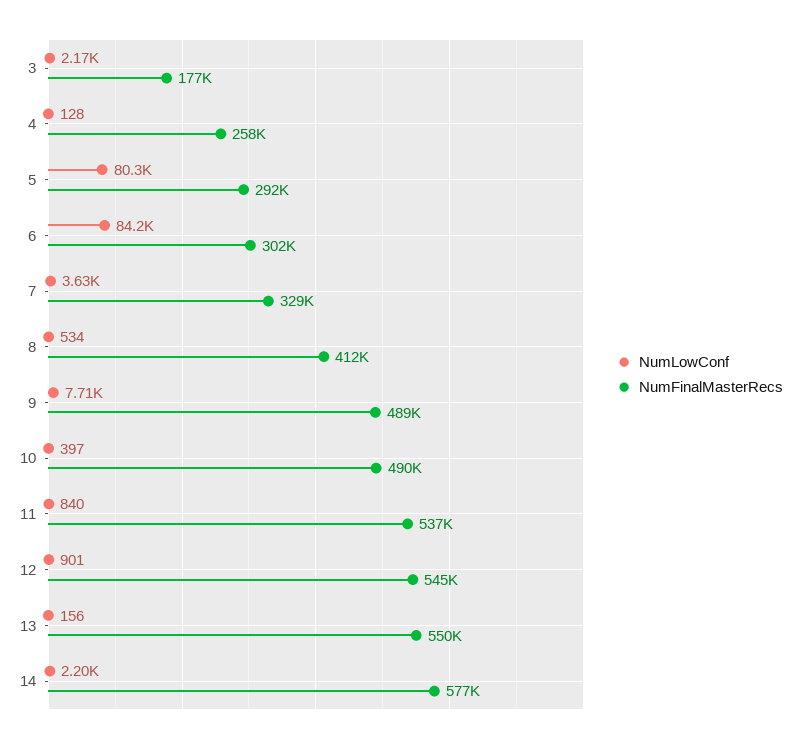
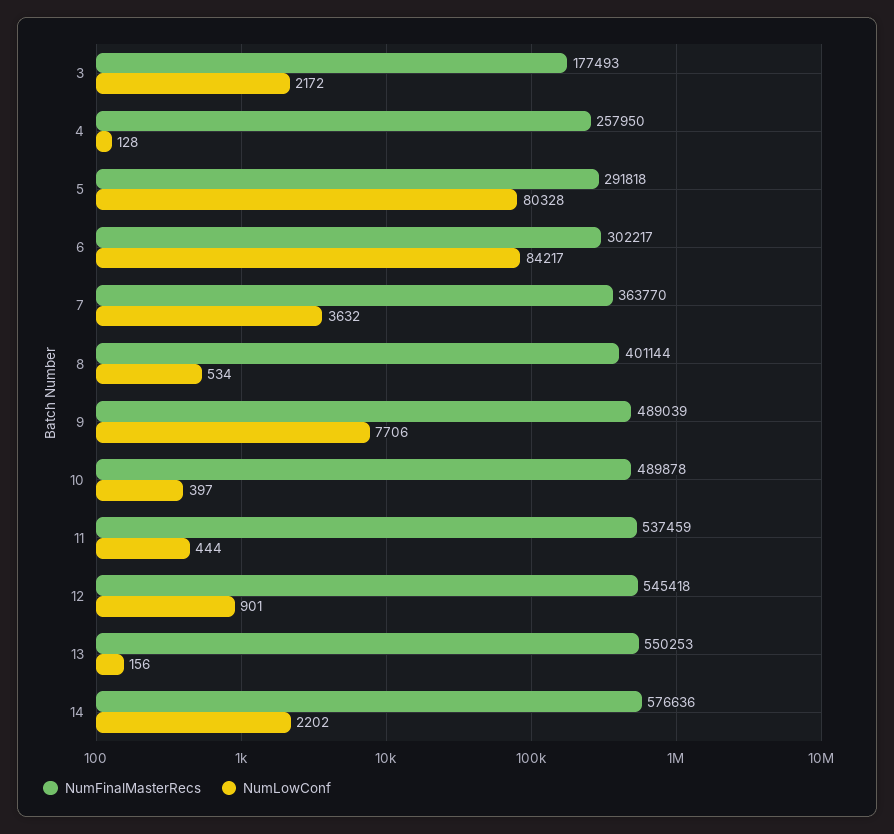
  {
    "NumLowConf": {
      "3": 2172,
      "4": 128,
      "5": 80328,
      "6": 84217,
      "7": 3632,
      "8": 534,
      "9": 7706,
      "10": 397,
-     "11": 840,
+     "11": 444,
      "12": 901,
      "13": 156,
      "14": 2202
    },
    "NumFinalMasterRecs": {
      "3": 177493,
      "4": 257950,
      "5": 291818,
      "6": 302217,
-     "7": 329000,
+     "7": 363770,
-     "8": 412000,
+     "8": 401144,
      "9": 489039,
      "10": 489878,
      "11": 537459,
      "12": 545418,
      "13": 550253,
      "14": 576636
    }
  }

